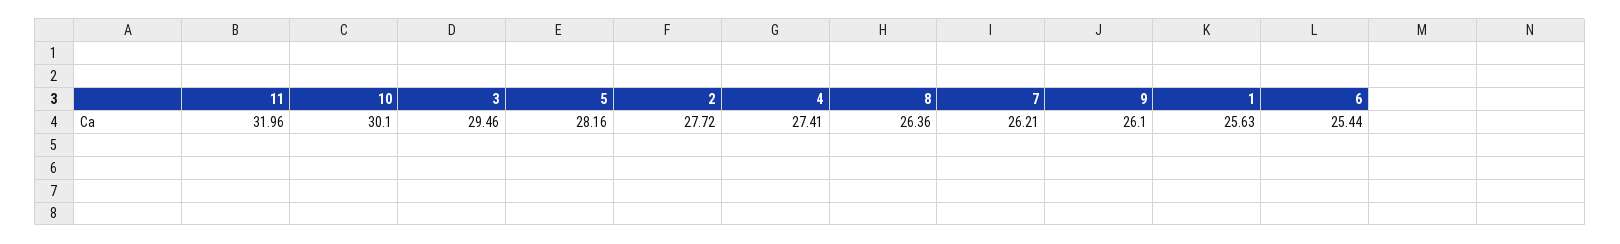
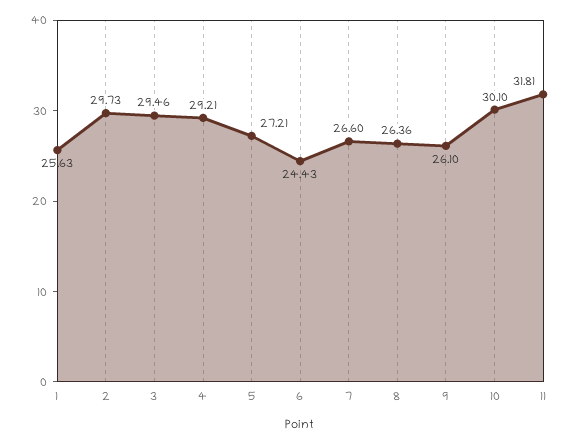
  {
-   "11": 31.96,
+   "11": 31.81,
    "10": 30.1,
    "3": 29.46,
-   "5": 28.16,
+   "5": 27.21,
-   "2": 27.72,
+   "2": 29.73,
-   "4": 27.41,
+   "4": 29.21,
    "8": 26.36,
-   "7": 26.21,
+   "7": 26.6,
    "9": 26.1,
    "1": 25.63,
-   "6": 25.44
+   "6": 24.43
  }

